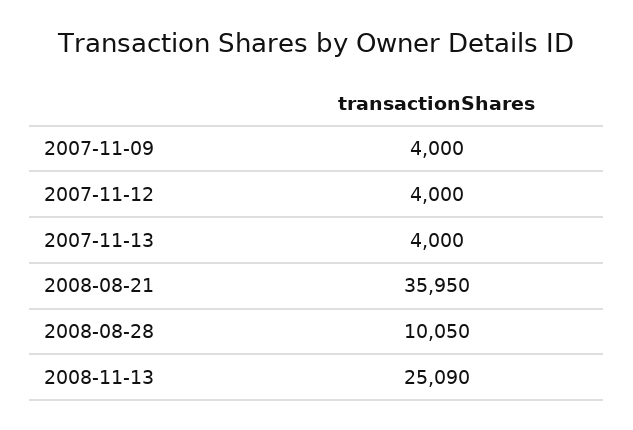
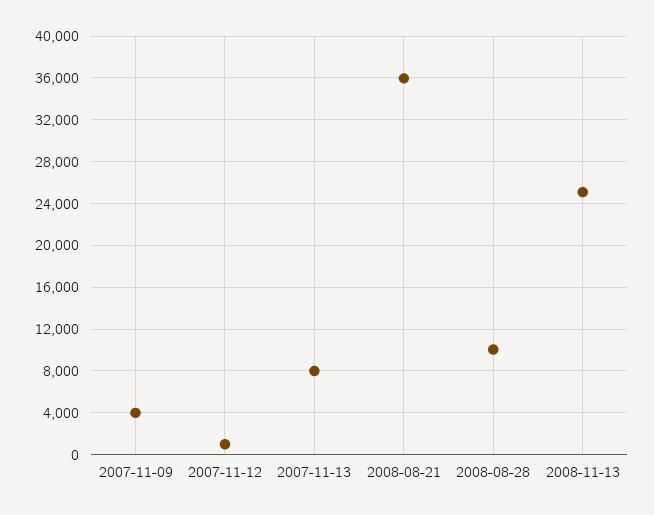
  {
    "2007-11-09": 4000,
-   "2007-11-12": 4000,
+   "2007-11-12": 1000,
-   "2007-11-13": 4000,
+   "2007-11-13": 8000,
    "2008-08-21": 35950,
    "2008-08-28": 10050,
    "2008-11-13": 25090
  }

